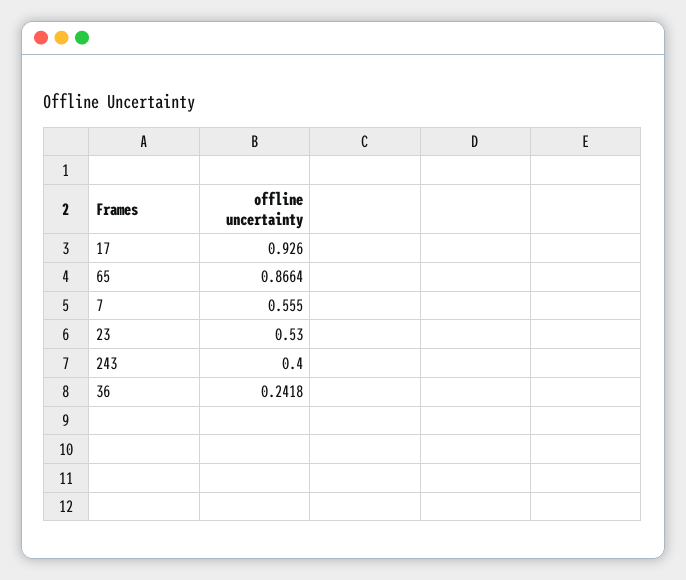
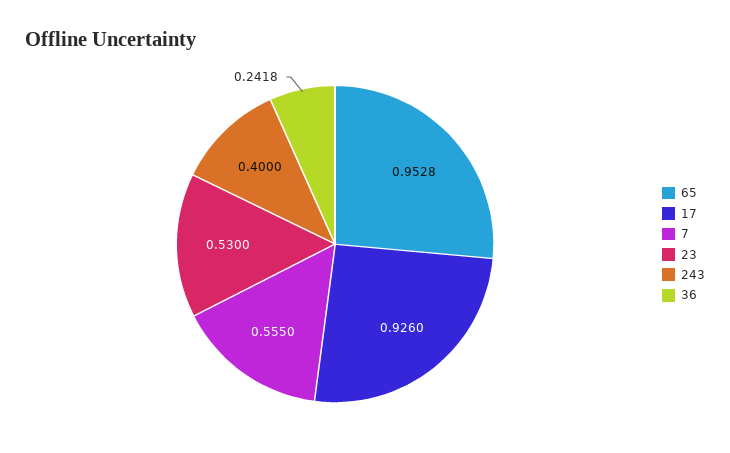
  {
    "17": 0.926,
-   "65": 0.8664,
+   "65": 0.9528,
    "7": 0.555,
    "23": 0.53,
    "243": 0.4,
    "36": 0.2418
  }

